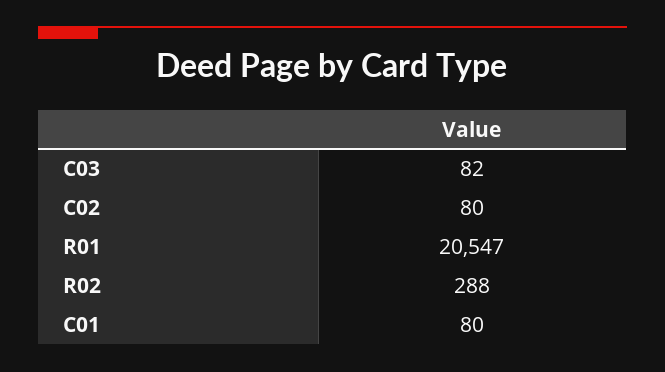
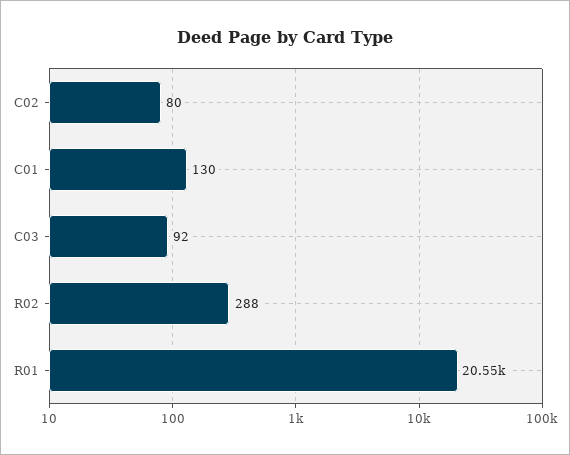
  {
-   "C03": 82,
+   "C03": 92,
    "C02": 80,
    "R01": 20547,
    "R02": 288,
-   "C01": 80
+   "C01": 130
  }

